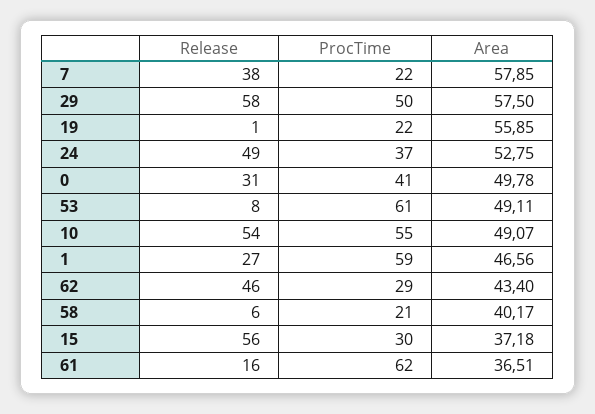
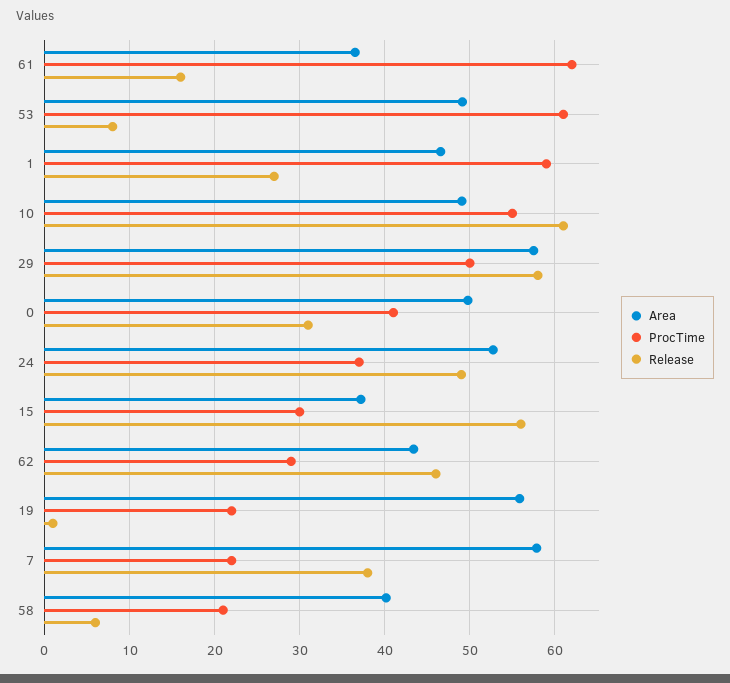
  {
    "Release": {
      "7": 38,
      "29": 58,
      "19": 1,
      "24": 49,
      "0": 31,
      "53": 8,
-     "10": 54,
+     "10": 61,
      "1": 27,
      "62": 46,
      "58": 6,
      "15": 56,
      "61": 16
    },
    "ProcTime": {
      "7": 22,
      "29": 50,
      "19": 22,
      "24": 37,
      "0": 41,
      "53": 61,
      "10": 55,
      "1": 59,
      "62": 29,
      "58": 21,
      "15": 30,
      "61": 62
    },
    "Area": {
      "7": 57.85,
      "29": 57.5,
      "19": 55.85,
      "24": 52.75,
      "0": 49.78,
      "53": 49.11,
      "10": 49.07,
      "1": 46.56,
      "62": 43.4,
      "58": 40.17,
      "15": 37.18,
      "61": 36.51
    }
  }

